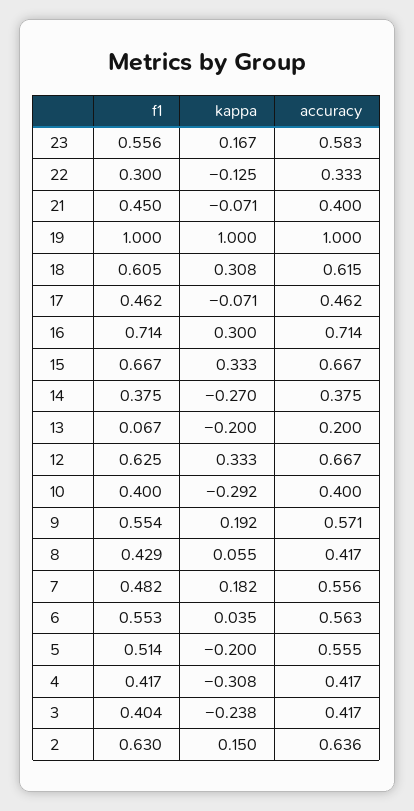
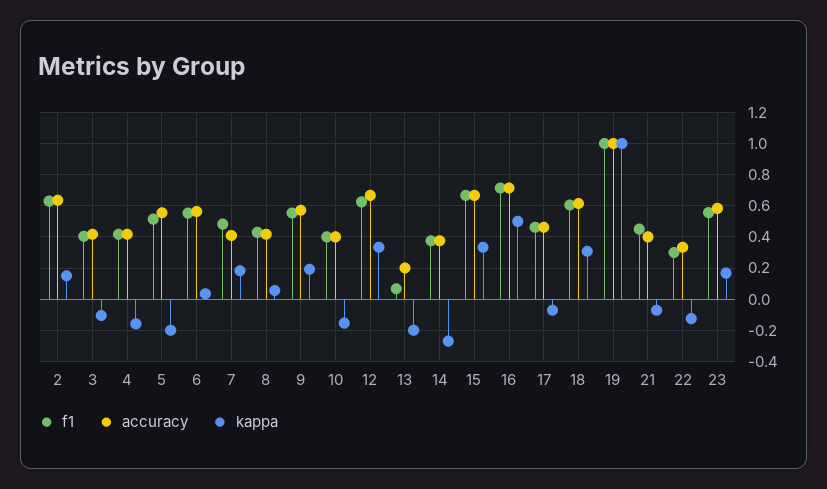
  {
    "f1": {
      "23": 0.556,
      "22": 0.3,
      "21": 0.45,
      "19": 1,
      "18": 0.605,
      "17": 0.462,
      "16": 0.714,
      "15": 0.667,
      "14": 0.375,
      "13": 0.067,
      "12": 0.625,
      "10": 0.4,
      "9": 0.554,
      "8": 0.429,
      "7": 0.482,
      "6": 0.553,
      "5": 0.514,
      "4": 0.417,
      "3": 0.404,
      "2": 0.63
    },
    "kappa": {
      "23": 0.167,
      "22": -0.125,
      "21": -0.071,
      "19": 1,
      "18": 0.308,
      "17": -0.071,
-     "16": 0.3,
+     "16": 0.5,
      "15": 0.333,
      "14": -0.27,
      "13": -0.2,
      "12": 0.333,
-     "10": -0.292,
+     "10": -0.15,
      "9": 0.192,
      "8": 0.055,
      "7": 0.182,
      "6": 0.035,
      "5": -0.2,
-     "4": -0.308,
+     "4": -0.15,
-     "3": -0.238,
+     "3": -0.1,
      "2": 0.15
    },
    "accuracy": {
      "23": 0.583,
      "22": 0.333,
      "21": 0.4,
      "19": 1,
      "18": 0.615,
      "17": 0.462,
      "16": 0.714,
      "15": 0.667,
      "14": 0.375,
      "13": 0.2,
      "12": 0.667,
      "10": 0.4,
      "9": 0.571,
      "8": 0.417,
-     "7": 0.556,
+     "7": 0.4,
      "6": 0.563,
      "5": 0.555,
      "4": 0.417,
      "3": 0.417,
      "2": 0.636
    }
  }

